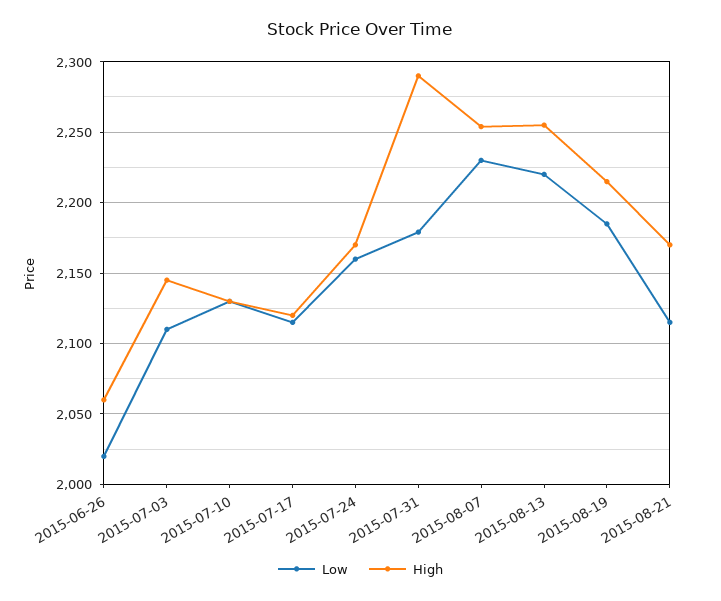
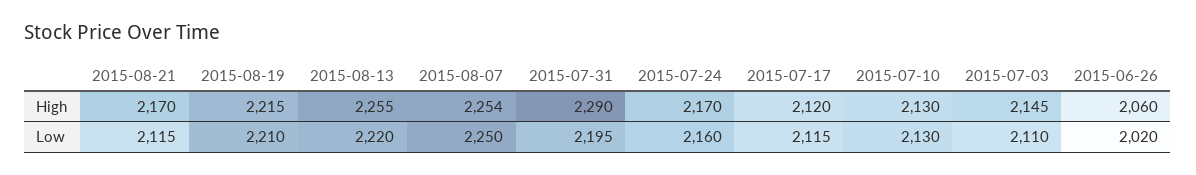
  {
    "Low": {
      "2015-06-26": 2020,
      "2015-07-03": 2110,
      "2015-07-10": 2130,
      "2015-07-17": 2115,
      "2015-07-24": 2160,
-     "2015-07-31": 2180,
+     "2015-07-31": 2195,
-     "2015-08-07": 2230,
+     "2015-08-07": 2250,
      "2015-08-13": 2220,
-     "2015-08-19": 2185,
+     "2015-08-19": 2210,
      "2015-08-21": 2115
    },
    "High": {
      "2015-06-26": 2060,
      "2015-07-03": 2145,
      "2015-07-10": 2130,
      "2015-07-17": 2120,
      "2015-07-24": 2170,
      "2015-07-31": 2290,
      "2015-08-07": 2254,
      "2015-08-13": 2255,
      "2015-08-19": 2215,
      "2015-08-21": 2170
    }
  }

